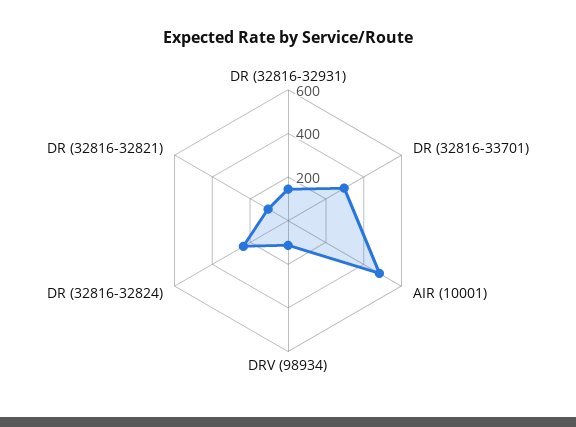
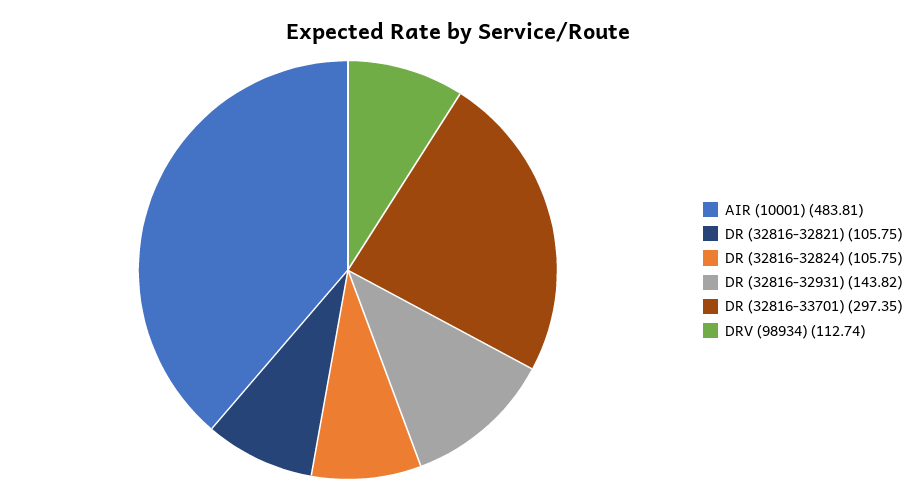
  {
    "DR (32816-32931)": 143.82,
    "DR (32816-33701)": 297.35,
    "AIR (10001)": 483.81,
    "DRV (98934)": 112.74,
-   "DR (32816-32824)": 250,
+   "DR (32816-32824)": 105.75,
    "DR (32816-32821)": 105.75
  }

